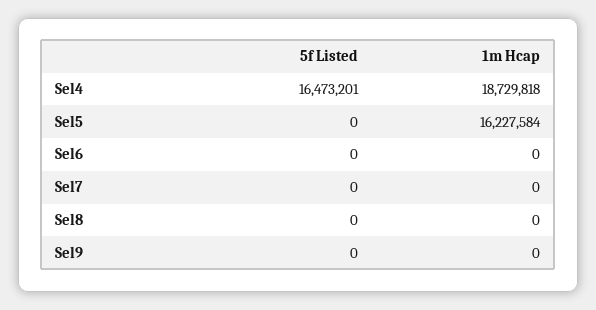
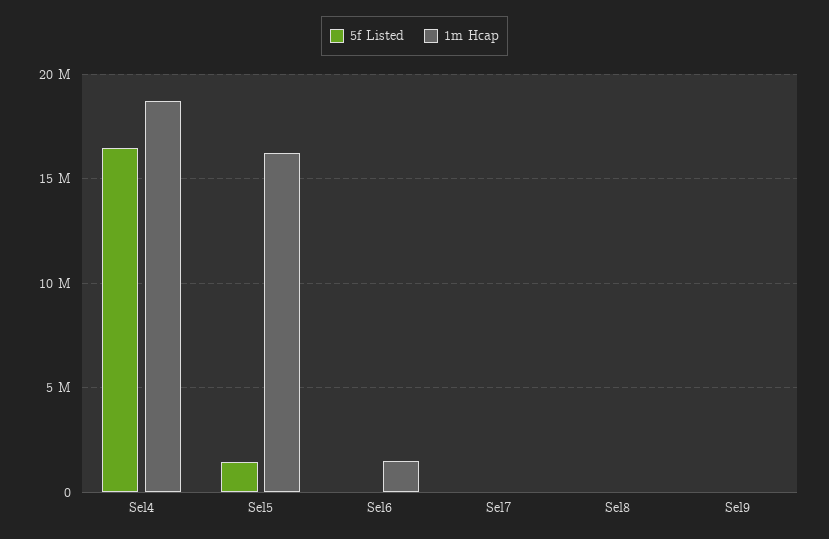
  {
    "5f Listed": {
      "Sel4": 16473201,
-     "Sel5": 0,
+     "Sel5": 1500000,
      "Sel6": 0,
      "Sel7": 0,
      "Sel8": 0,
      "Sel9": 0
    },
    "1m Hcap": {
      "Sel4": 18729818,
      "Sel5": 16227584,
-     "Sel6": 0,
+     "Sel6": 1500000,
      "Sel7": 0,
      "Sel8": 0,
      "Sel9": 0
    }
  }

